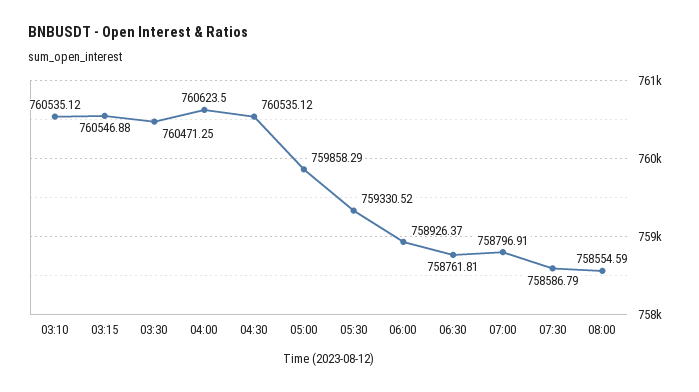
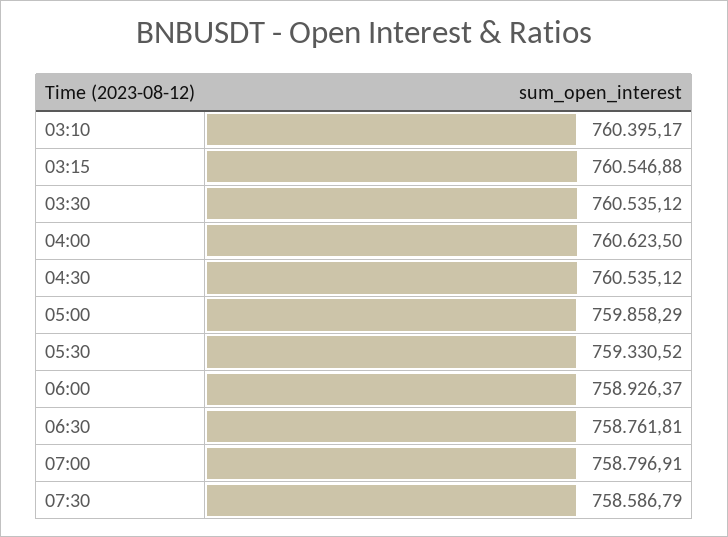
  {
-   "03:10": 760535.12,
+   "03:10": 760395.17,
    "03:15": 760546.88,
-   "03:30": 760471.25,
+   "03:30": 760535.12,
    "04:00": 760623.5,
    "04:30": 760535.12,
    "05:00": 759858.29,
    "05:30": 759330.52,
    "06:00": 758926.37,
    "06:30": 758761.81,
    "07:00": 758796.91,
-   "07:30": 758586.79,
+   "07:30": 758586.79
-   "08:00": 758554.59
  }

